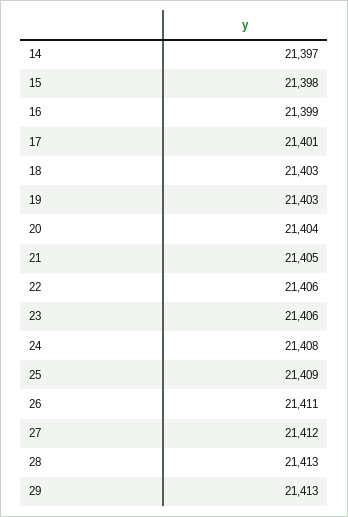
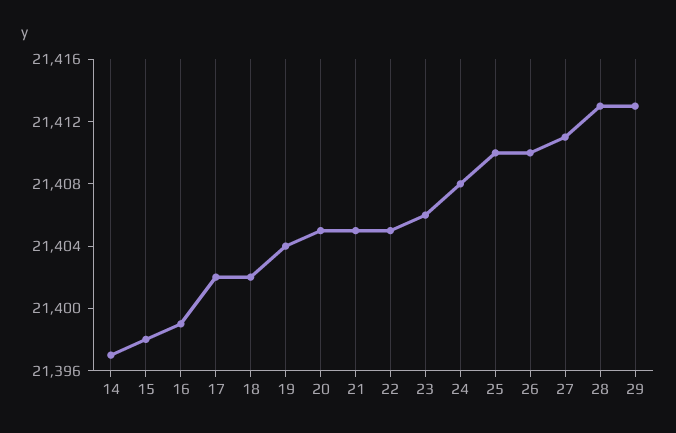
  {
    "14": 21397,
    "15": 21398,
    "16": 21399,
-   "17": 21401,
+   "17": 21402,
-   "18": 21403,
+   "18": 21402,
-   "19": 21403,
+   "19": 21404,
-   "20": 21404,
+   "20": 21405,
    "21": 21405,
-   "22": 21406,
+   "22": 21405,
    "23": 21406,
    "24": 21408,
-   "25": 21409,
+   "25": 21410,
-   "26": 21411,
+   "26": 21410,
-   "27": 21412,
+   "27": 21411,
    "28": 21413,
    "29": 21413
  }

